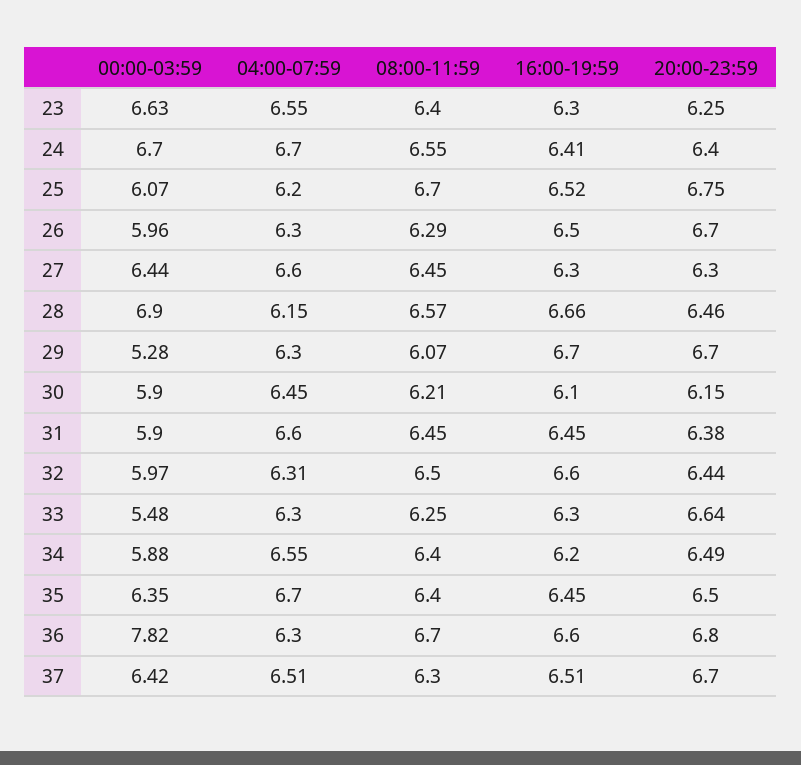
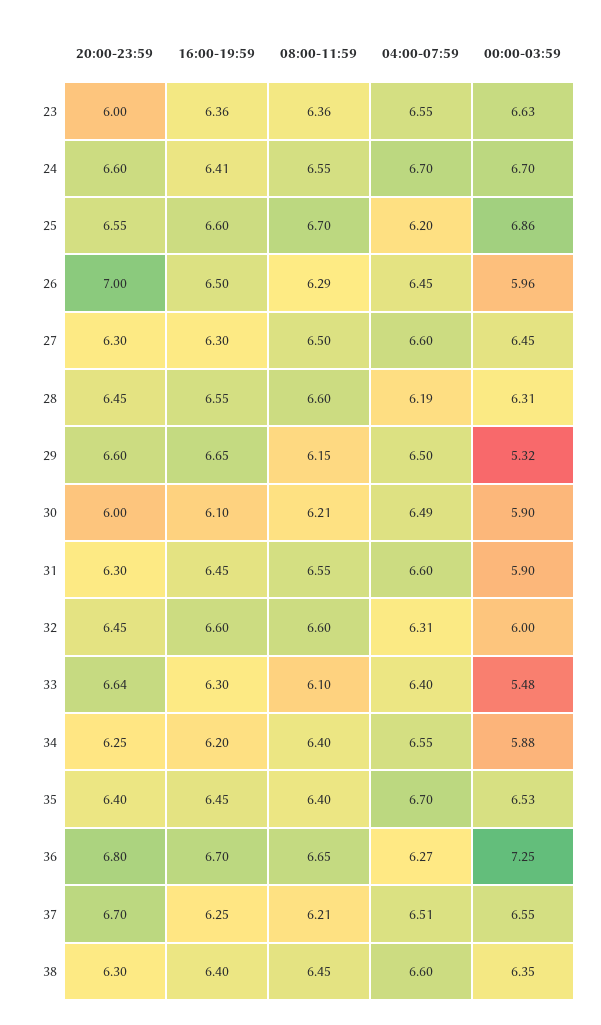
  {
    "00:00-03:59": {
      "23": 6.63,
      "24": 6.7,
-     "25": 6.07,
+     "25": 6.86,
      "26": 5.96,
-     "27": 6.44,
+     "27": 6.45,
-     "28": 6.9,
+     "28": 6.31,
-     "29": 5.28,
+     "29": 5.32,
      "30": 5.9,
      "31": 5.9,
-     "32": 5.97,
+     "32": 6,
      "33": 5.48,
      "34": 5.88,
-     "35": 6.35,
+     "35": 6.53,
-     "36": 7.82,
+     "36": 7.25,
-     "37": 6.42
+     "37": 6.55,
+     "38": 6.35
    },
    "04:00-07:59": {
      "23": 6.55,
      "24": 6.7,
      "25": 6.2,
-     "26": 6.3,
+     "26": 6.45,
      "27": 6.6,
-     "28": 6.15,
+     "28": 6.19,
-     "29": 6.3,
+     "29": 6.5,
-     "30": 6.45,
+     "30": 6.49,
      "31": 6.6,
      "32": 6.31,
-     "33": 6.3,
+     "33": 6.4,
      "34": 6.55,
      "35": 6.7,
-     "36": 6.3,
+     "36": 6.27,
-     "37": 6.51
+     "37": 6.51,
+     "38": 6.6
    },
    "08:00-11:59": {
-     "23": 6.4,
+     "23": 6.36,
      "24": 6.55,
      "25": 6.7,
      "26": 6.29,
-     "27": 6.45,
+     "27": 6.5,
-     "28": 6.57,
+     "28": 6.6,
-     "29": 6.07,
+     "29": 6.15,
      "30": 6.21,
-     "31": 6.45,
+     "31": 6.55,
-     "32": 6.5,
+     "32": 6.6,
-     "33": 6.25,
+     "33": 6.1,
      "34": 6.4,
      "35": 6.4,
-     "36": 6.7,
+     "36": 6.65,
-     "37": 6.3
+     "37": 6.21,
+     "38": 6.45
    },
    "16:00-19:59": {
-     "23": 6.3,
+     "23": 6.36,
      "24": 6.41,
-     "25": 6.52,
+     "25": 6.6,
      "26": 6.5,
      "27": 6.3,
-     "28": 6.66,
+     "28": 6.55,
-     "29": 6.7,
+     "29": 6.65,
      "30": 6.1,
      "31": 6.45,
      "32": 6.6,
      "33": 6.3,
      "34": 6.2,
      "35": 6.45,
-     "36": 6.6,
+     "36": 6.7,
-     "37": 6.51
+     "37": 6.25,
+     "38": 6.4
    },
    "20:00-23:59": {
-     "23": 6.25,
+     "23": 6,
-     "24": 6.4,
+     "24": 6.6,
-     "25": 6.75,
+     "25": 6.55,
-     "26": 6.7,
+     "26": 7,
      "27": 6.3,
-     "28": 6.46,
+     "28": 6.45,
-     "29": 6.7,
+     "29": 6.6,
-     "30": 6.15,
+     "30": 6,
-     "31": 6.38,
+     "31": 6.3,
-     "32": 6.44,
+     "32": 6.45,
      "33": 6.64,
-     "34": 6.49,
+     "34": 6.25,
-     "35": 6.5,
+     "35": 6.4,
      "36": 6.8,
-     "37": 6.7
+     "37": 6.7,
+     "38": 6.3
    }
  }

